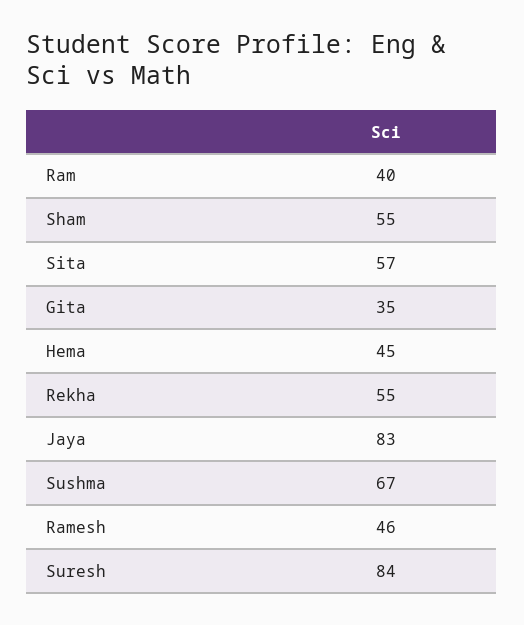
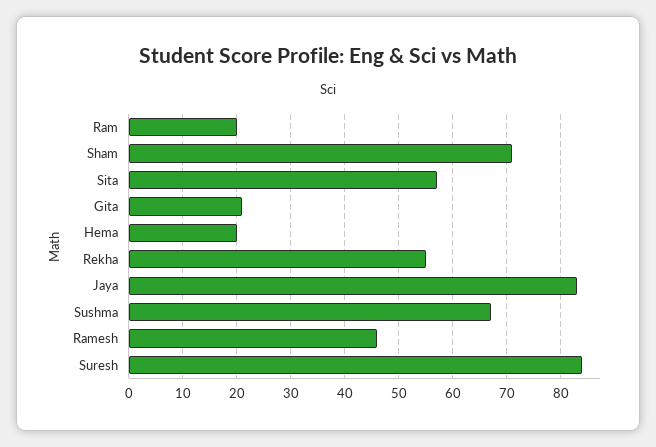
  {
-   "Ram": 40,
+   "Ram": 20,
-   "Sham": 55,
+   "Sham": 70,
    "Sita": 57,
-   "Gita": 35,
+   "Gita": 20,
-   "Hema": 45,
+   "Hema": 20,
    "Rekha": 55,
    "Jaya": 83,
    "Sushma": 67,
    "Ramesh": 46,
    "Suresh": 84
  }

